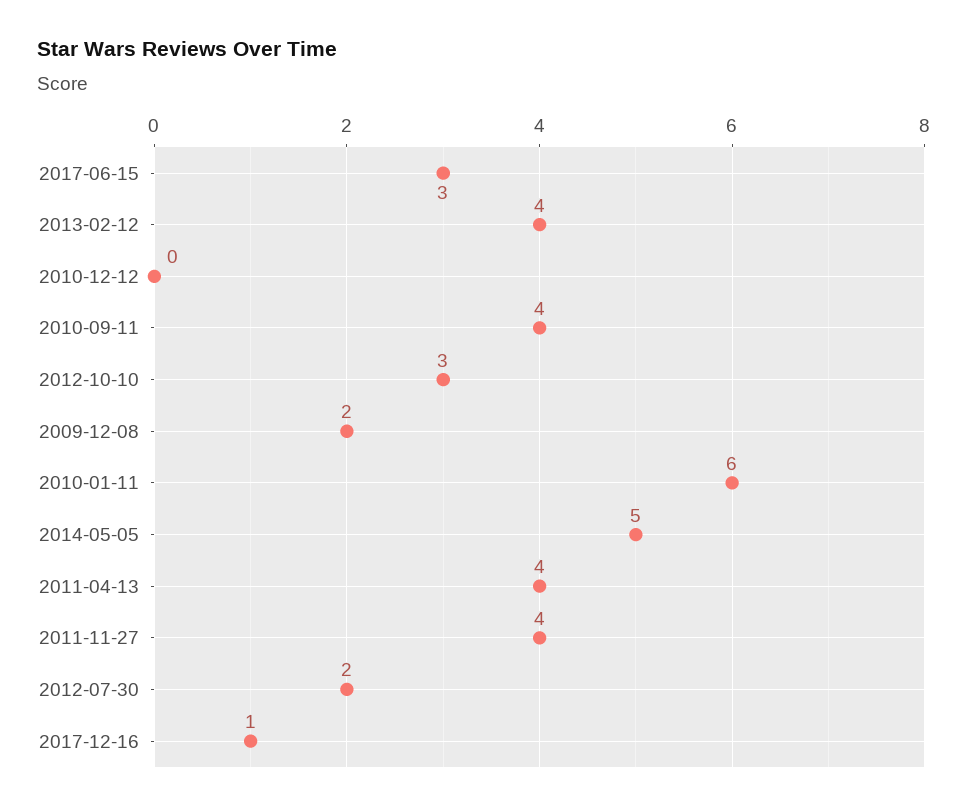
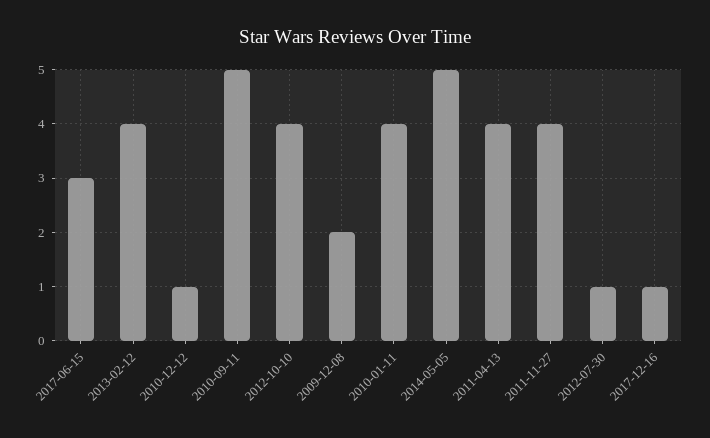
  {
    "2017-06-15": 3,
    "2013-02-12": 4,
-   "2010-12-12": 0,
+   "2010-12-12": 1,
-   "2010-09-11": 4,
+   "2010-09-11": 5,
-   "2012-10-10": 3,
+   "2012-10-10": 4,
    "2009-12-08": 2,
-   "2010-01-11": 6,
+   "2010-01-11": 4,
    "2014-05-05": 5,
    "2011-04-13": 4,
    "2011-11-27": 4,
-   "2012-07-30": 2,
+   "2012-07-30": 1,
    "2017-12-16": 1
  }

